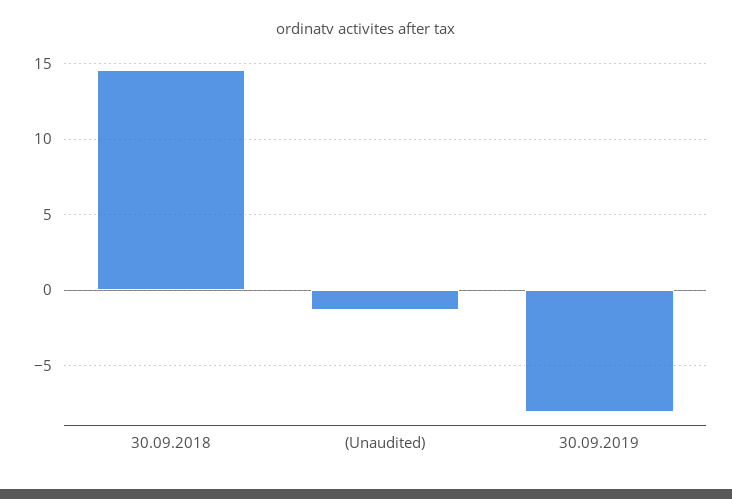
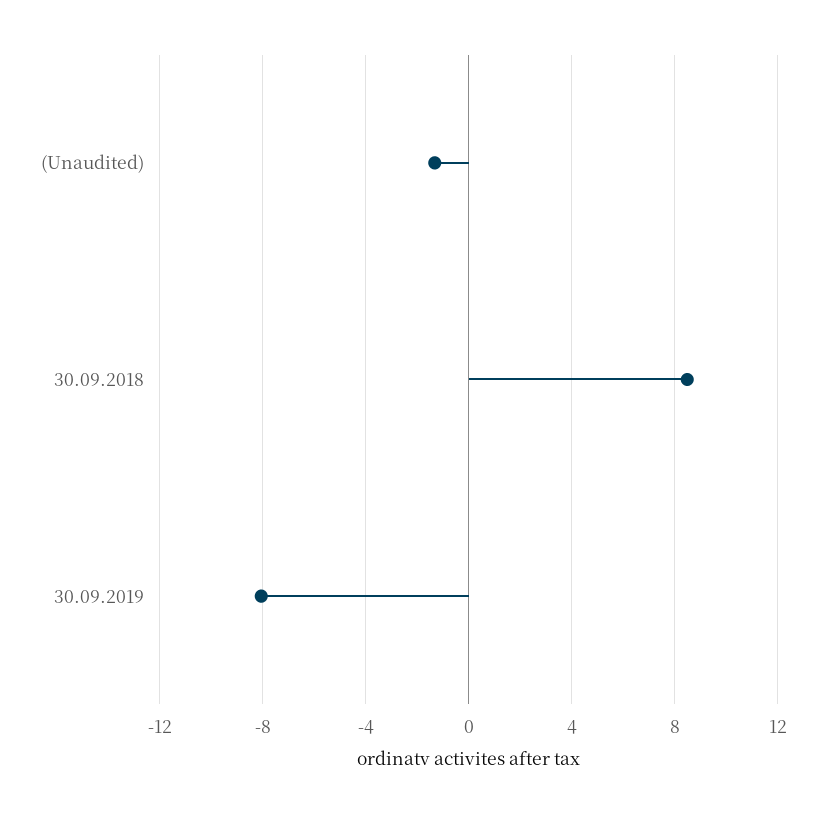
  {
-   "30.09.2018": 14.5,
+   "30.09.2018": 8.5,
    "(Unaudited)": -1.5,
    "30.09.2019": -8
  }

